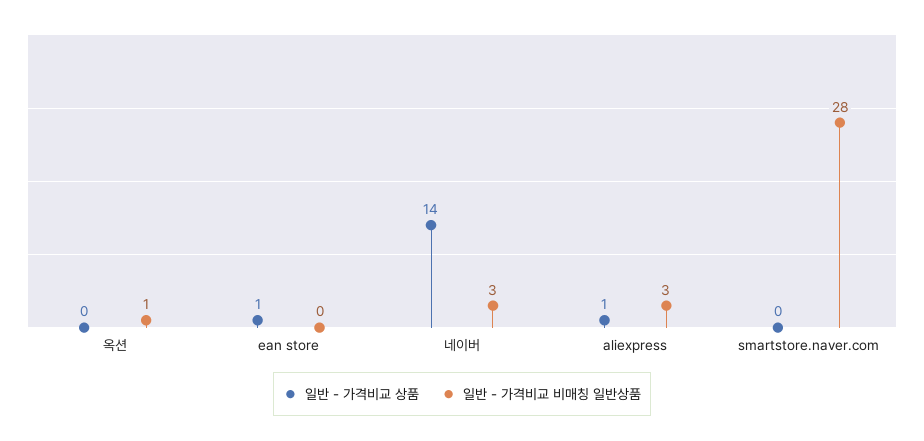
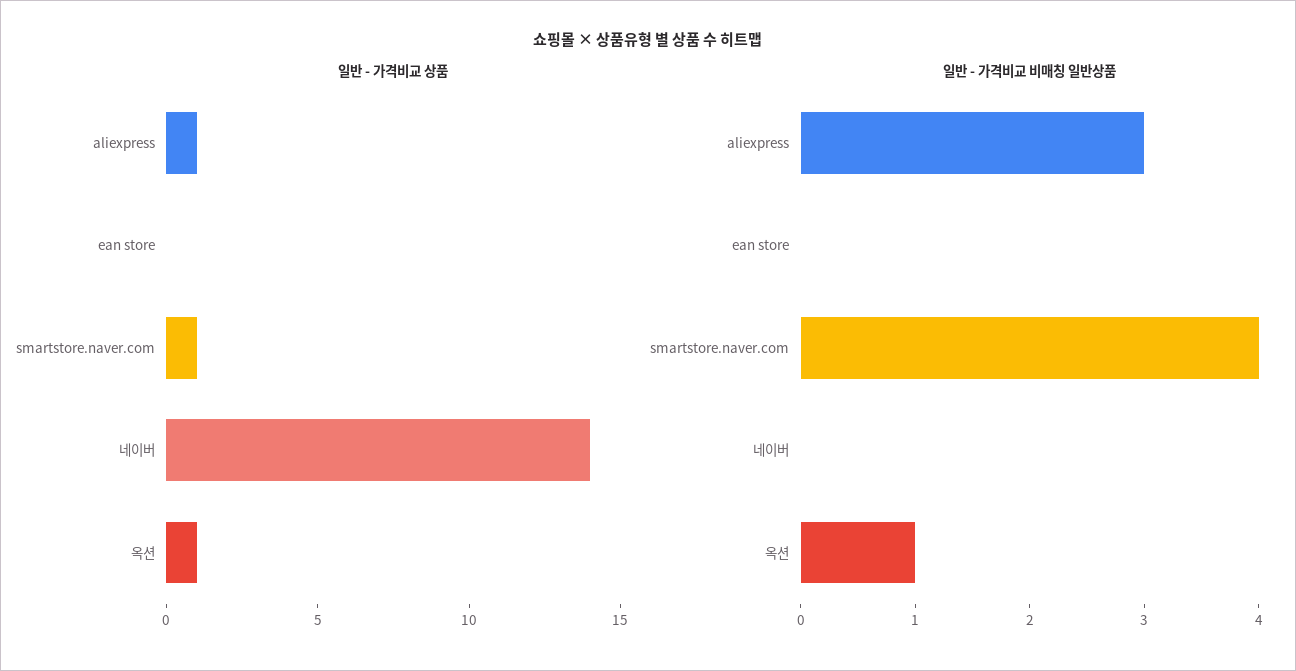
  {
    "일반 - 가격비교 상품": {
-     "옥션": 0,
+     "옥션": 1,
-     "ean store": 1,
+     "ean store": 0,
      "네이버": 14,
      "aliexpress": 1,
-     "smartstore.naver.com": 0
+     "smartstore.naver.com": 1
    },
    "일반 - 가격비교 비매칭 일반상품": {
      "옥션": 1,
      "ean store": 0,
-     "네이버": 3,
+     "네이버": 0,
      "aliexpress": 3,
-     "smartstore.naver.com": 28
+     "smartstore.naver.com": 4
    }
  }

